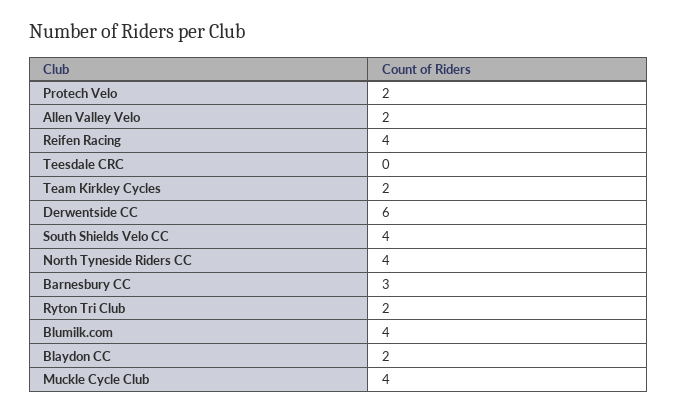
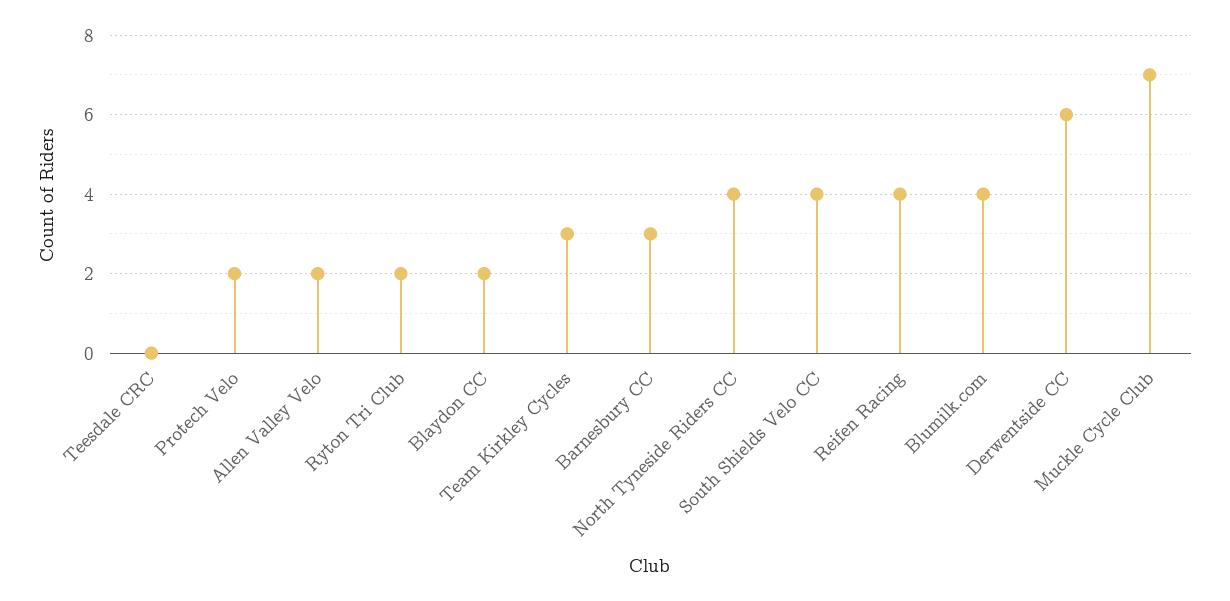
  {
    "Protech Velo": 2,
    "Allen Valley Velo": 2,
    "Reifen Racing": 4,
    "Teesdale CRC": 0,
-   "Team Kirkley Cycles": 2,
+   "Team Kirkley Cycles": 3,
    "Derwentside CC": 6,
    "South Shields Velo CC": 4,
    "North Tyneside Riders CC": 4,
    "Barnesbury CC": 3,
    "Ryton Tri Club": 2,
    "Blumilk.com": 4,
    "Blaydon CC": 2,
-   "Muckle Cycle Club": 4
+   "Muckle Cycle Club": 7
  }

